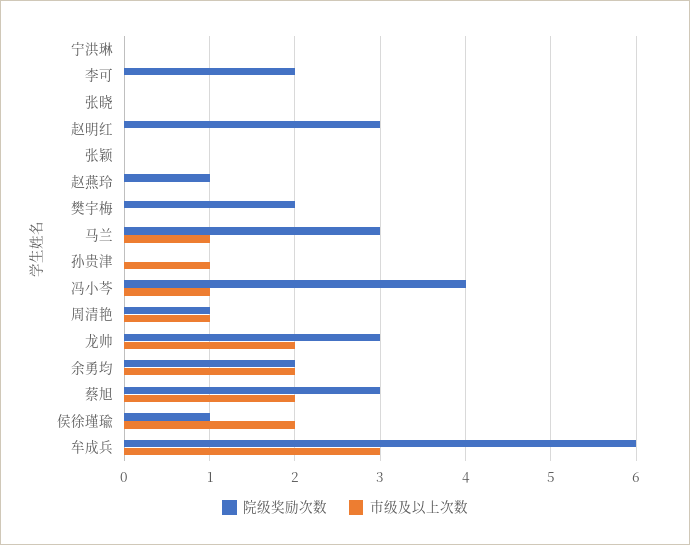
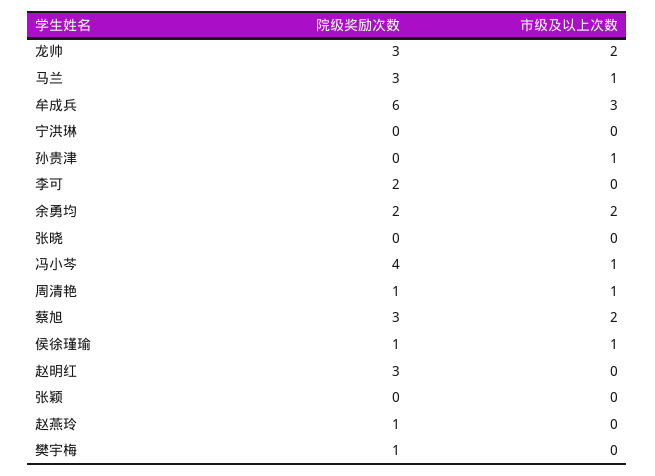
  {
    "院级奖励次数": {
      "宁洪琳": 0,
      "李可": 2,
      "张晓": 0,
      "赵明红": 3,
      "张颖": 0,
      "赵燕玲": 1,
-     "樊宇梅": 2,
+     "樊宇梅": 1,
      "马兰": 3,
      "孙贵津": 0,
      "冯小芩": 4,
      "周清艳": 1,
      "龙帅": 3,
      "余勇均": 2,
      "蔡旭": 3,
      "侯徐瑾瑜": 1,
      "牟成兵": 6
    },
    "市级及以上次数": {
      "宁洪琳": 0,
      "李可": 0,
      "张晓": 0,
      "赵明红": 0,
      "张颖": 0,
      "赵燕玲": 0,
      "樊宇梅": 0,
      "马兰": 1,
      "孙贵津": 1,
      "冯小芩": 1,
      "周清艳": 1,
      "龙帅": 2,
      "余勇均": 2,
      "蔡旭": 2,
-     "侯徐瑾瑜": 2,
+     "侯徐瑾瑜": 1,
      "牟成兵": 3
    }
  }

